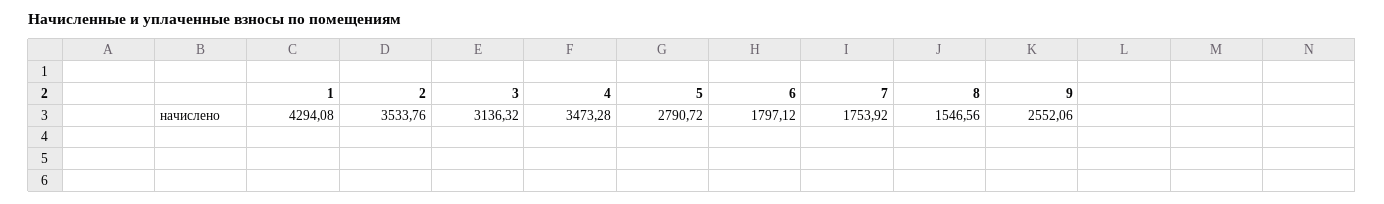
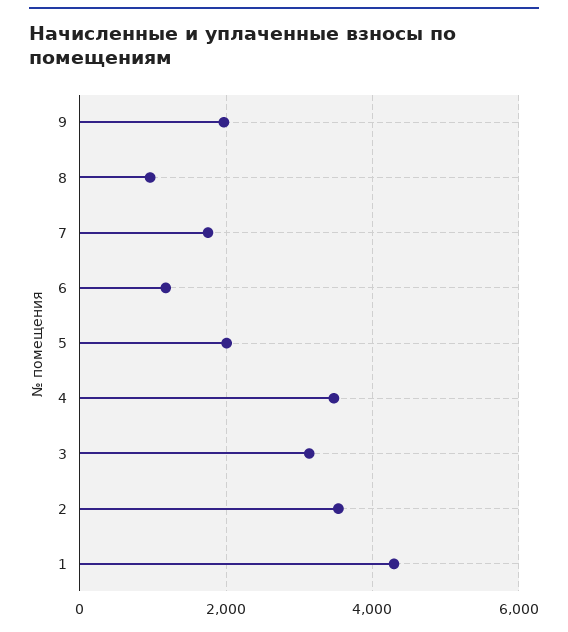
  {
    "1": 4294.08,
    "2": 3533.76,
    "3": 3136.32,
    "4": 3473.28,
-   "5": 2790.72,
+   "5": 2000,
-   "6": 1797.12,
+   "6": 1200,
    "7": 1753.92,
-   "8": 1546.56,
+   "8": 1000,
-   "9": 2552.06
+   "9": 2000
  }

